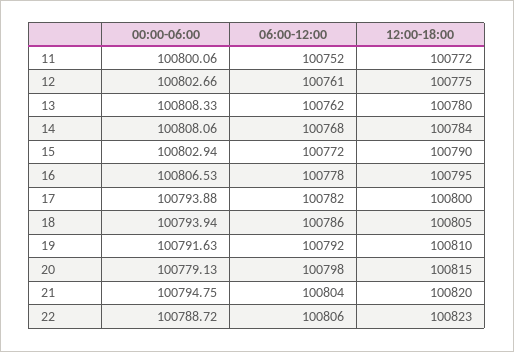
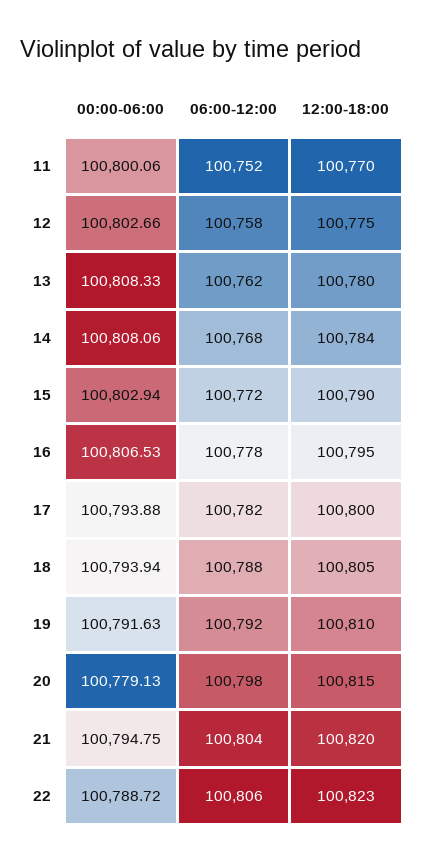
  {
    "00:00-06:00": {
      "11": 100800.06,
      "12": 100802.66,
      "13": 100808.33,
      "14": 100808.06,
      "15": 100802.94,
      "16": 100806.53,
      "17": 100793.88,
      "18": 100793.94,
      "19": 100791.63,
      "20": 100779.13,
      "21": 100794.75,
      "22": 100788.72
    },
    "06:00-12:00": {
      "11": 100752,
-     "12": 100761,
+     "12": 100758,
      "13": 100762,
      "14": 100768,
      "15": 100772,
      "16": 100778,
      "17": 100782,
-     "18": 100786,
+     "18": 100788,
      "19": 100792,
      "20": 100798,
      "21": 100804,
      "22": 100806
    },
    "12:00-18:00": {
-     "11": 100772,
+     "11": 100770,
      "12": 100775,
      "13": 100780,
      "14": 100784,
      "15": 100790,
      "16": 100795,
      "17": 100800,
      "18": 100805,
      "19": 100810,
      "20": 100815,
      "21": 100820,
      "22": 100823
    }
  }

